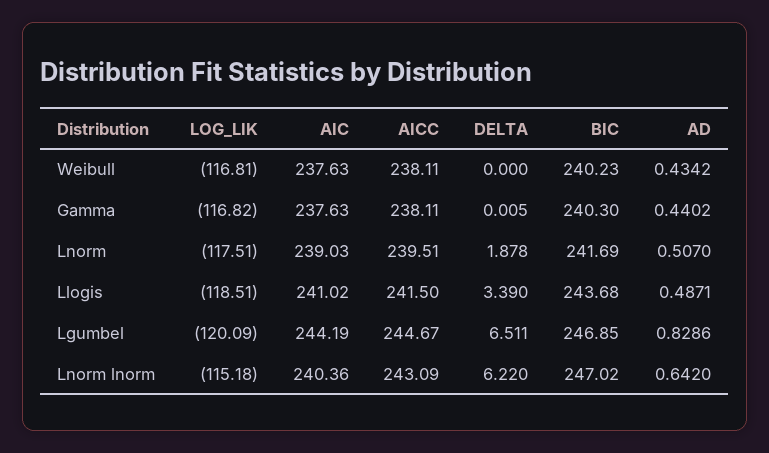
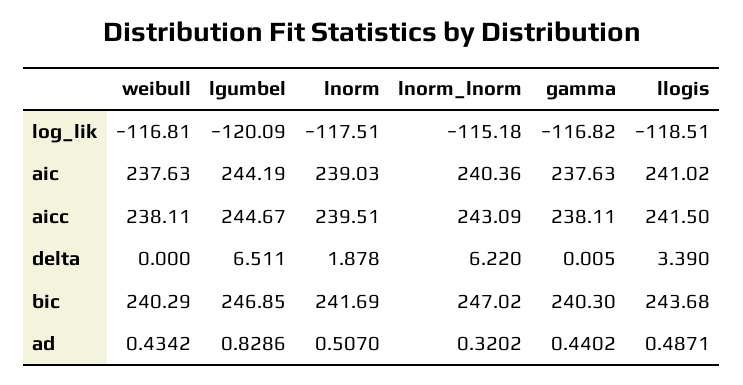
  {
    "LOG_LIK": {
      "Weibull": -116.81,
      "Gamma": -116.82,
      "Lnorm": -117.51,
      "Llogis": -118.51,
      "Lgumbel": -120.09,
      "Lnorm lnorm": -115.18
    },
    "AIC": {
      "Weibull": 237.63,
      "Gamma": 237.63,
      "Lnorm": 239.03,
      "Llogis": 241.02,
      "Lgumbel": 244.19,
      "Lnorm lnorm": 240.36
    },
    "AICC": {
      "Weibull": 238.11,
      "Gamma": 238.11,
      "Lnorm": 239.51,
      "Llogis": 241.5,
      "Lgumbel": 244.67,
      "Lnorm lnorm": 243.09
    },
    "DELTA": {
      "Weibull": 0,
      "Gamma": 0.005,
      "Lnorm": 1.878,
      "Llogis": 3.39,
      "Lgumbel": 6.511,
      "Lnorm lnorm": 6.22
    },
    "BIC": {
-     "Weibull": 240.23,
+     "Weibull": 240.29,
      "Gamma": 240.3,
      "Lnorm": 241.69,
      "Llogis": 243.68,
      "Lgumbel": 246.85,
      "Lnorm lnorm": 247.02
    },
    "AD": {
      "Weibull": 0.4342,
      "Gamma": 0.4402,
      "Lnorm": 0.507,
      "Llogis": 0.4871,
      "Lgumbel": 0.8286,
-     "Lnorm lnorm": 0.642
+     "Lnorm lnorm": 0.3202
    }
  }

